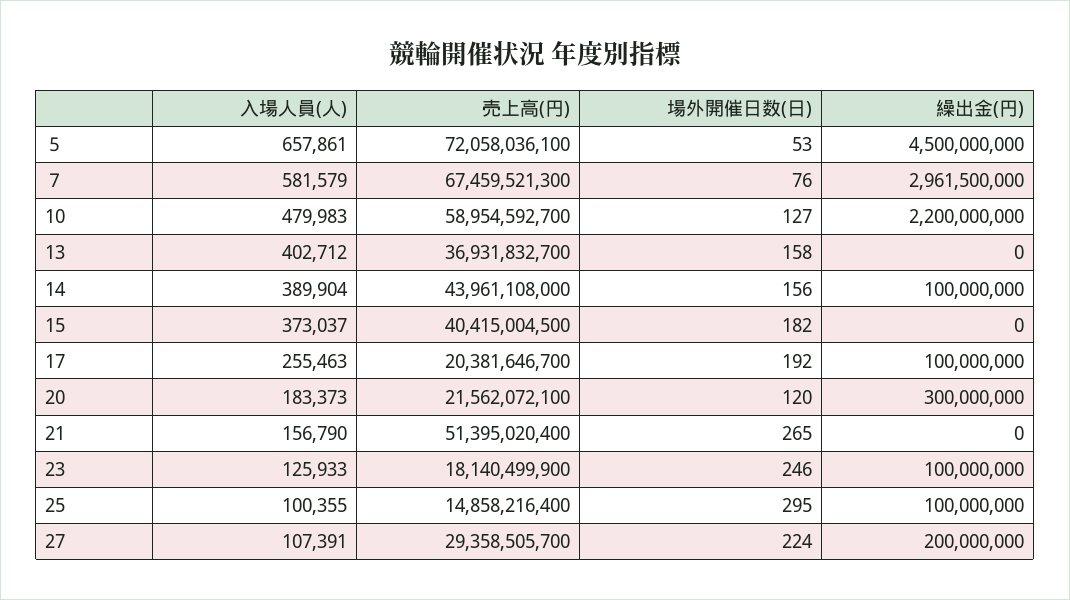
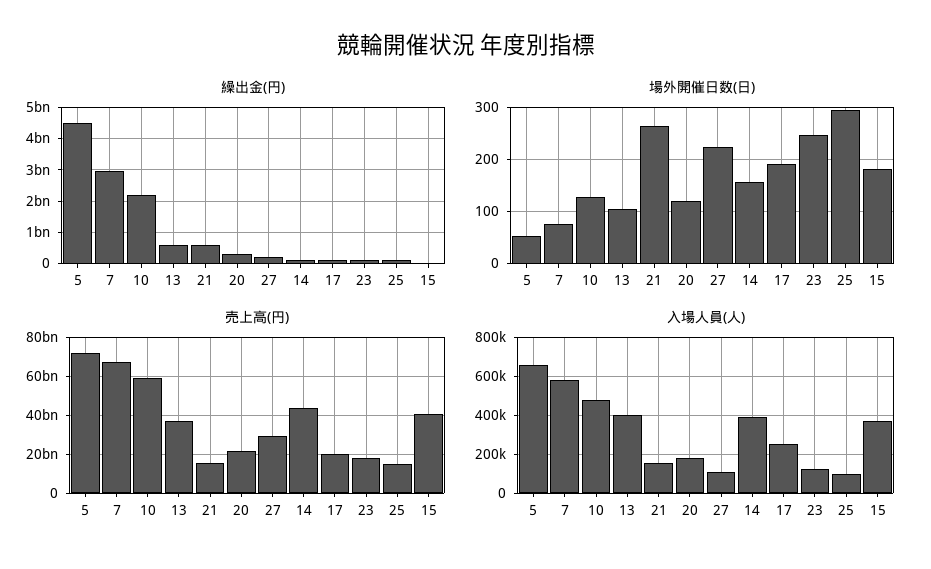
  {
    "入場人員(人)": {
      "５": 657861,
      "７": 581579,
      "10": 479983,
      "13": 402712,
      "14": 389904,
      "15": 373037,
      "17": 255463,
      "20": 183373,
      "21": 156790,
      "23": 125933,
      "25": 100355,
      "27": 107391
    },
    "売上高(円)": {
      "５": 72058036100,
      "７": 67459521300,
      "10": 58954592700,
      "13": 36931832700,
      "14": 43961108000,
      "15": 40415004500,
      "17": 20381646700,
      "20": 21562072100,
-     "21": 51395020400,
+     "21": 15000000000,
      "23": 18140499900,
      "25": 14858216400,
      "27": 29358505700
    },
    "場外開催日数(日)": {
      "５": 53,
      "７": 76,
      "10": 127,
-     "13": 158,
+     "13": 100,
      "14": 156,
      "15": 182,
      "17": 192,
      "20": 120,
      "21": 265,
      "23": 246,
      "25": 295,
      "27": 224
    },
    "繰出金(円)": {
      "５": 4500000000,
      "７": 2961500000,
      "10": 2200000000,
-     "13": 0,
+     "13": 600000000,
      "14": 100000000,
      "15": 0,
      "17": 100000000,
      "20": 300000000,
-     "21": 0,
+     "21": 600000000,
      "23": 100000000,
      "25": 100000000,
      "27": 200000000
    }
  }

